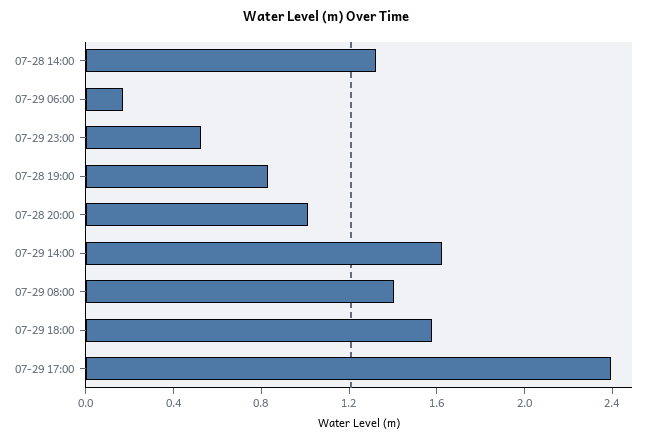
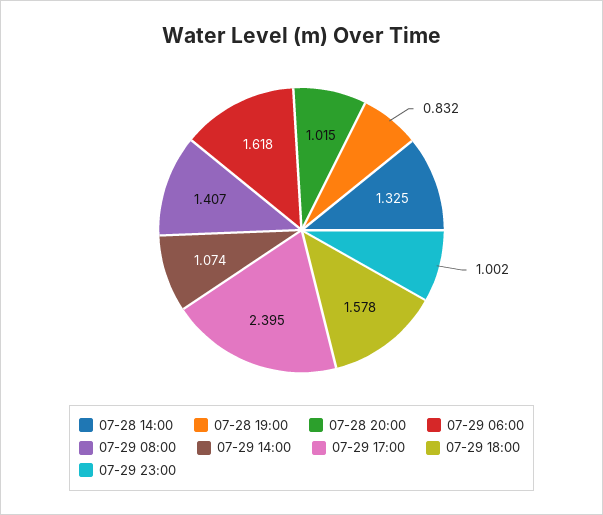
  {
    "07-28 14:00": 1.325,
-   "07-29 06:00": 0.2,
+   "07-29 06:00": 1.618,
-   "07-29 23:00": 0.5,
+   "07-29 23:00": 1.002,
    "07-28 19:00": 0.832,
    "07-28 20:00": 1.015,
-   "07-29 14:00": 1.6,
+   "07-29 14:00": 1.074,
    "07-29 08:00": 1.407,
    "07-29 18:00": 1.578,
    "07-29 17:00": 2.395
  }

